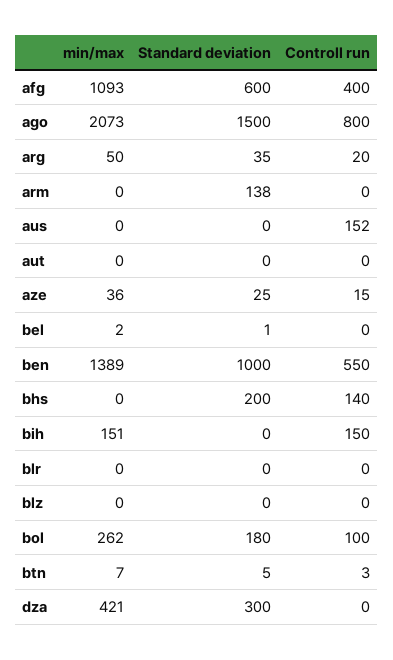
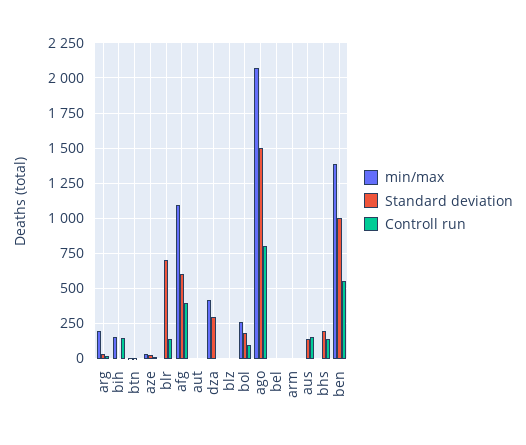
  {
    "min/max": {
      "afg": 1093,
      "ago": 2073,
-     "arg": 50,
+     "arg": 200,
      "arm": 0,
      "aus": 0,
      "aut": 0,
      "aze": 36,
      "bel": 2,
      "ben": 1389,
      "bhs": 0,
      "bih": 151,
      "blr": 0,
      "blz": 0,
      "bol": 262,
      "btn": 7,
      "dza": 421
    },
    "Standard deviation": {
      "afg": 600,
      "ago": 1500,
      "arg": 35,
-     "arm": 138,
+     "arm": 0,
-     "aus": 0,
+     "aus": 150,
      "aut": 0,
      "aze": 25,
      "bel": 1,
      "ben": 1000,
      "bhs": 200,
      "bih": 0,
-     "blr": 0,
+     "blr": 700,
      "blz": 0,
      "bol": 180,
      "btn": 5,
      "dza": 300
    },
    "Controll run": {
      "afg": 400,
      "ago": 800,
      "arg": 20,
      "arm": 0,
      "aus": 152,
      "aut": 0,
      "aze": 15,
      "bel": 0,
      "ben": 550,
      "bhs": 140,
      "bih": 150,
-     "blr": 0,
+     "blr": 150,
      "blz": 0,
      "bol": 100,
      "btn": 3,
      "dza": 0
    }
  }

